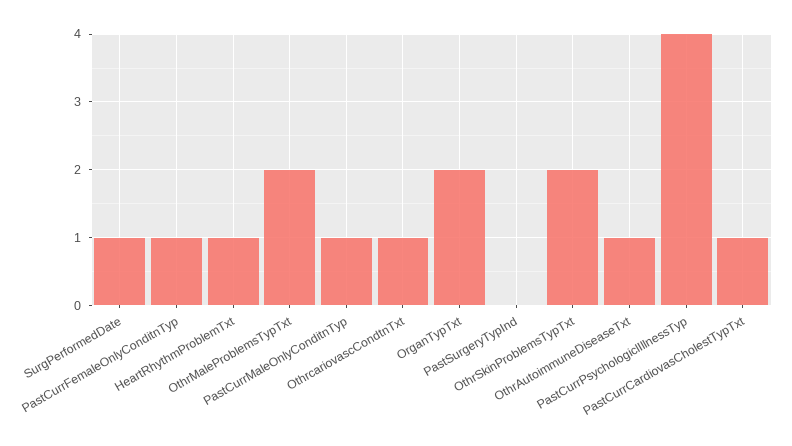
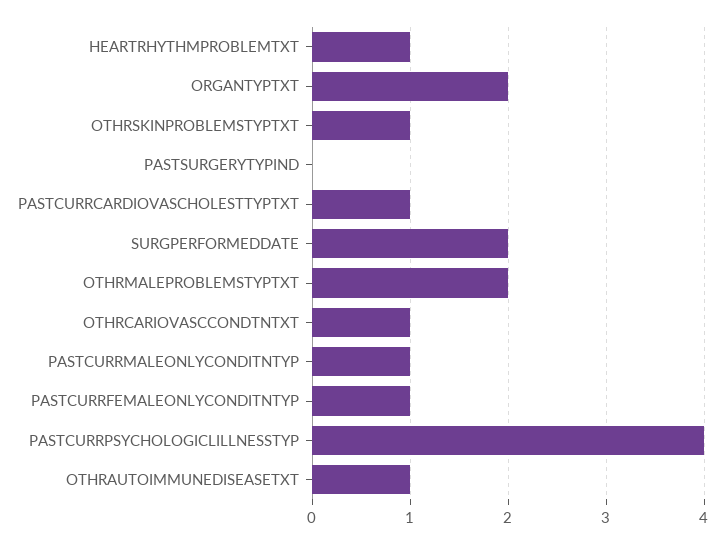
  {
-   "SurgPerformedDate": 1,
+   "SurgPerformedDate": 2,
    "PastCurrFemaleOnlyConditnTyp": 1,
    "HeartRhythmProblemTxt": 1,
    "OthrMaleProblemsTypTxt": 2,
    "PastCurrMaleOnlyConditnTyp": 1,
    "OthrcariovascCondtnTxt": 1,
    "OrganTypTxt": 2,
    "PastSurgeryTypInd": 0,
-   "OthrSkinProblemsTypTxt": 2,
+   "OthrSkinProblemsTypTxt": 1,
    "OthrAutoimmuneDiseaseTxt": 1,
    "PastCurrPsychologiclIllnessTyp": 4,
    "PastCurrCardiovasCholestTypTxt": 1
  }

